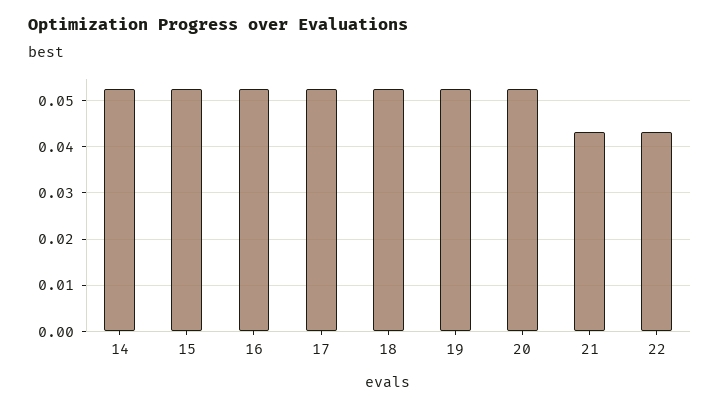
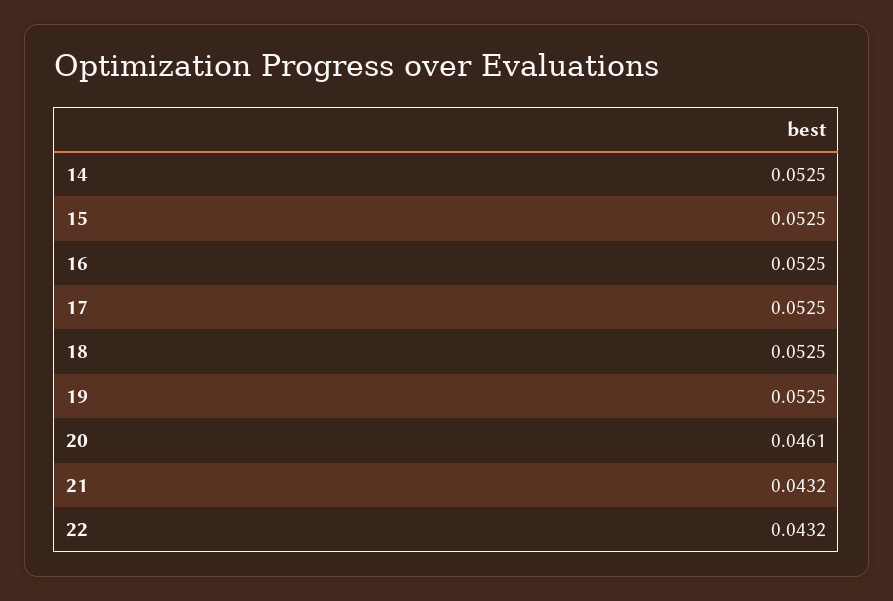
  {
    "14": 0.0525,
    "15": 0.0525,
    "16": 0.0525,
    "17": 0.0525,
    "18": 0.0525,
    "19": 0.0525,
-   "20": 0.052,
+   "20": 0.0461,
    "21": 0.0432,
    "22": 0.0432
  }

